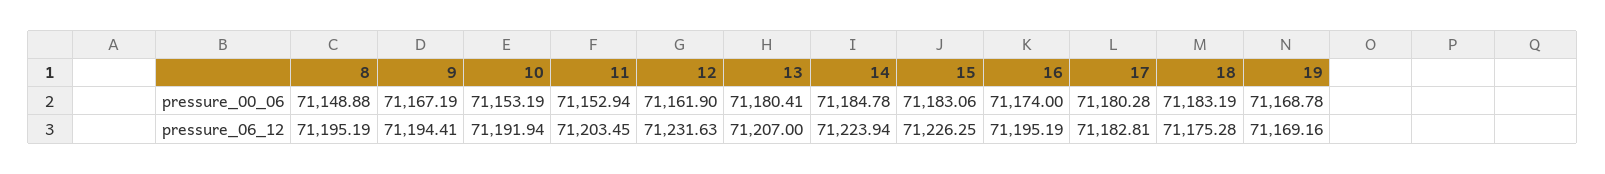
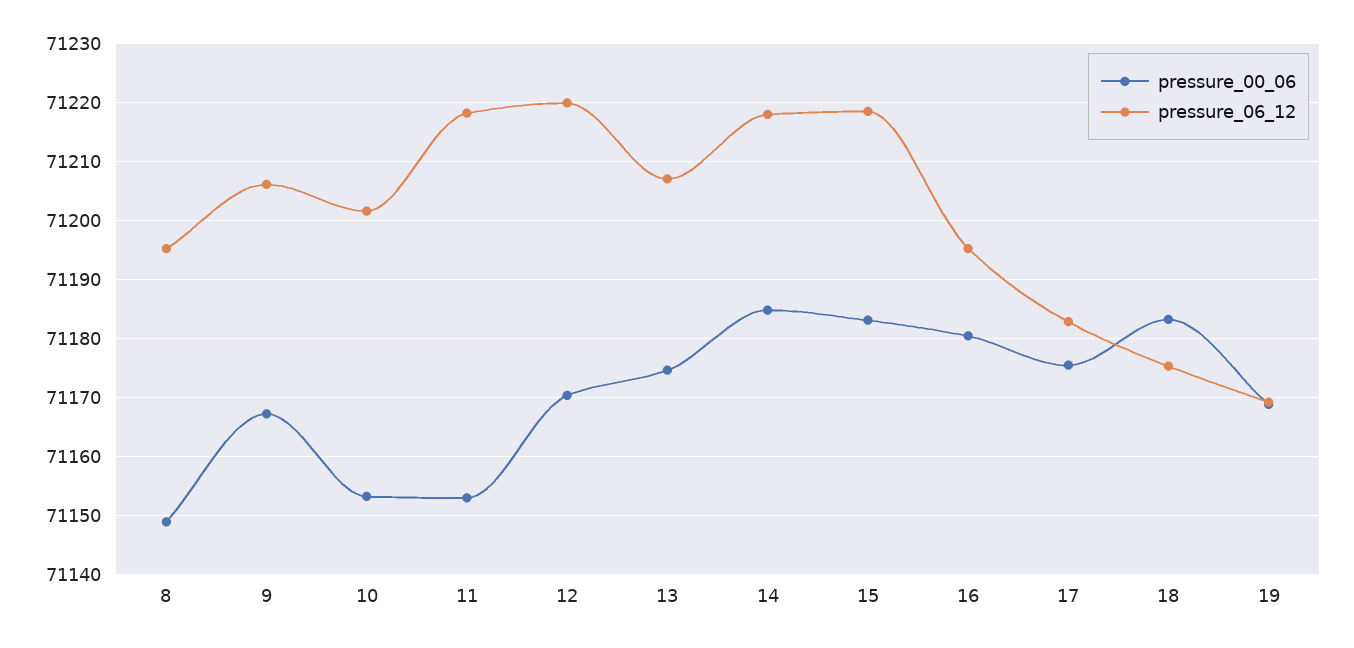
  {
    "pressure_00_06": {
      "8": 71148.88,
      "9": 71167.19,
      "10": 71153.19,
      "11": 71152.94,
-     "12": 71161.9,
+     "12": 71170,
-     "13": 71180.41,
+     "13": 71174,
      "14": 71184.78,
      "15": 71183.06,
-     "16": 71174,
+     "16": 71180,
-     "17": 71180.28,
+     "17": 71176,
      "18": 71183.19,
      "19": 71168.78
    },
    "pressure_06_12": {
      "8": 71195.19,
-     "9": 71194.41,
+     "9": 71206,
-     "10": 71191.94,
+     "10": 71202,
-     "11": 71203.45,
+     "11": 71218,
-     "12": 71231.63,
+     "12": 71220,
      "13": 71207,
-     "14": 71223.94,
+     "14": 71218,
-     "15": 71226.25,
+     "15": 71218,
      "16": 71195.19,
      "17": 71182.81,
      "18": 71175.28,
      "19": 71169.16
    }
  }

